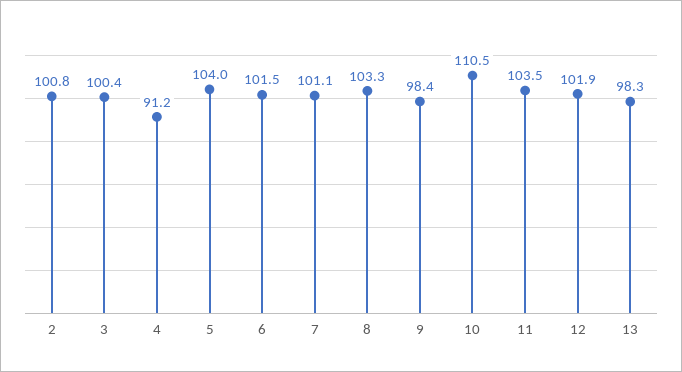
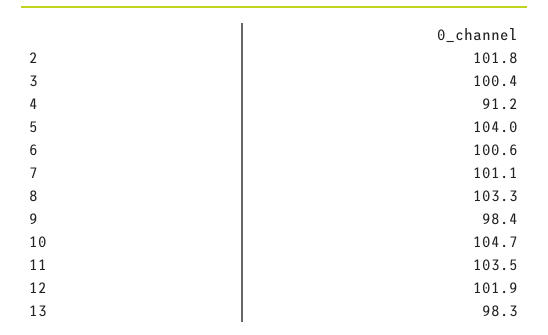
  {
-   "2": 100.8,
+   "2": 101.8,
    "3": 100.4,
    "4": 91.2,
    "5": 104,
-   "6": 101.5,
+   "6": 100.6,
    "7": 101.1,
    "8": 103.3,
    "9": 98.4,
-   "10": 110.5,
+   "10": 104.7,
    "11": 103.5,
    "12": 101.9,
    "13": 98.3
  }

